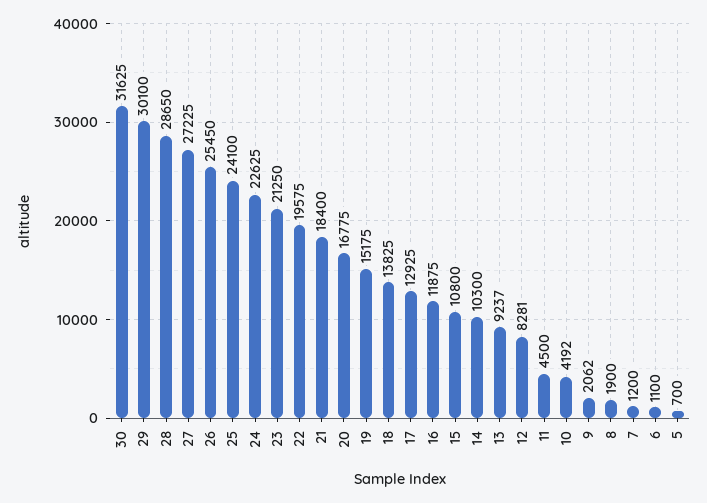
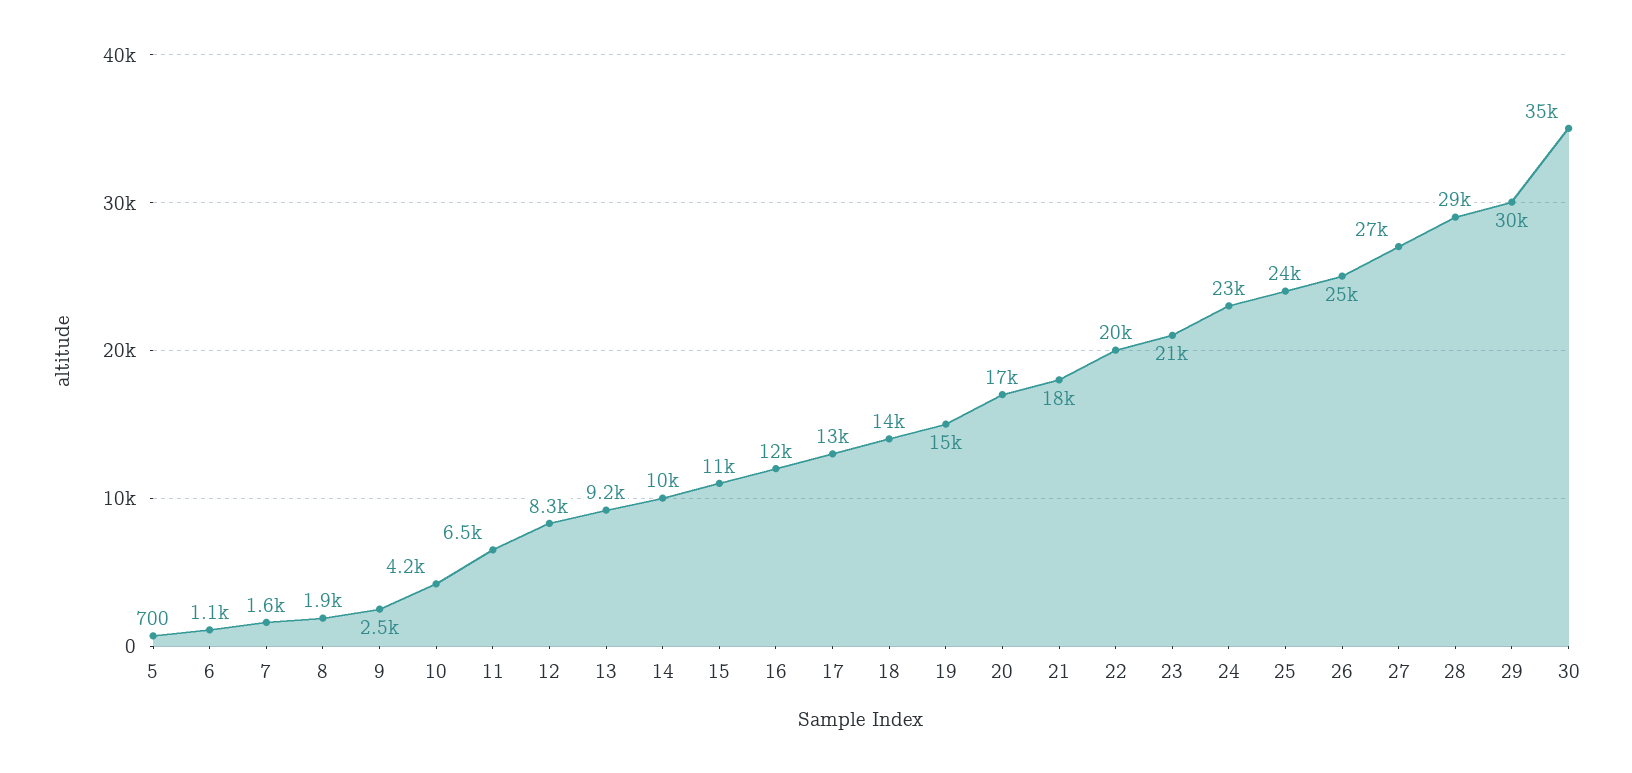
  {
-   "30": 31625,
+   "30": 35000,
    "29": 30100,
    "28": 28650,
    "27": 27225,
    "26": 25450,
    "25": 24100,
    "24": 22625,
    "23": 21250,
    "22": 19575,
    "21": 18400,
    "20": 16775,
    "19": 15175,
    "18": 13825,
    "17": 12925,
    "16": 11875,
    "15": 10800,
    "14": 10300,
    "13": 9237,
    "12": 8281,
-   "11": 4500,
+   "11": 6500,
    "10": 4192,
-   "9": 2062,
+   "9": 2500,
    "8": 1900,
-   "7": 1200,
+   "7": 1600,
    "6": 1100,
    "5": 700
  }

